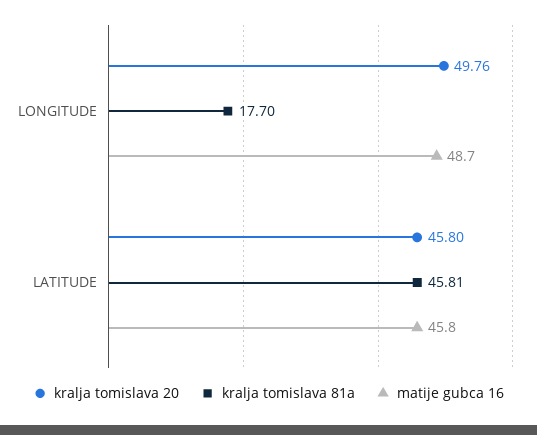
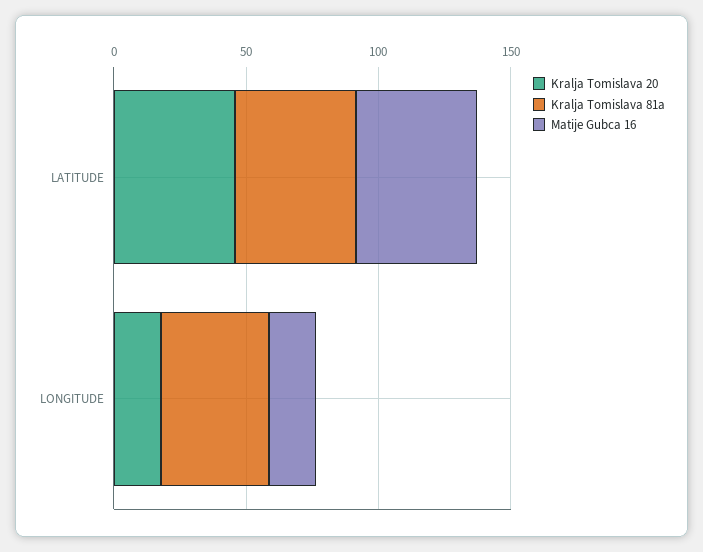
  {
    "kralja tomislava 20": {
-     "LONGITUDE": 49.76,
+     "LONGITUDE": 20,
      "LATITUDE": 45.8
    },
    "kralja tomislava 81a": {
-     "LONGITUDE": 17.7,
+     "LONGITUDE": 40,
      "LATITUDE": 45.81
    },
    "matije gubca 16": {
-     "LONGITUDE": 48.7,
+     "LONGITUDE": 20,
      "LATITUDE": 45.8
    }
  }

